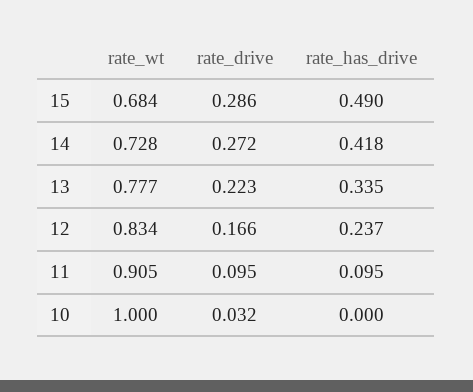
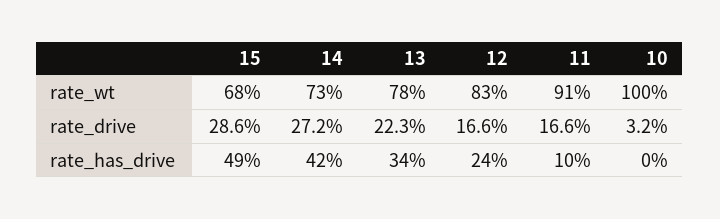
  {
    "rate_wt": {
      "15": 0.684,
      "14": 0.728,
      "13": 0.777,
      "12": 0.834,
      "11": 0.905,
      "10": 1
    },
    "rate_drive": {
      "15": 0.286,
      "14": 0.272,
      "13": 0.223,
      "12": 0.166,
-     "11": 0.095,
+     "11": 0.166,
      "10": 0.032
    },
    "rate_has_drive": {
      "15": 0.49,
      "14": 0.418,
      "13": 0.335,
      "12": 0.237,
      "11": 0.095,
      "10": 0
    }
  }

